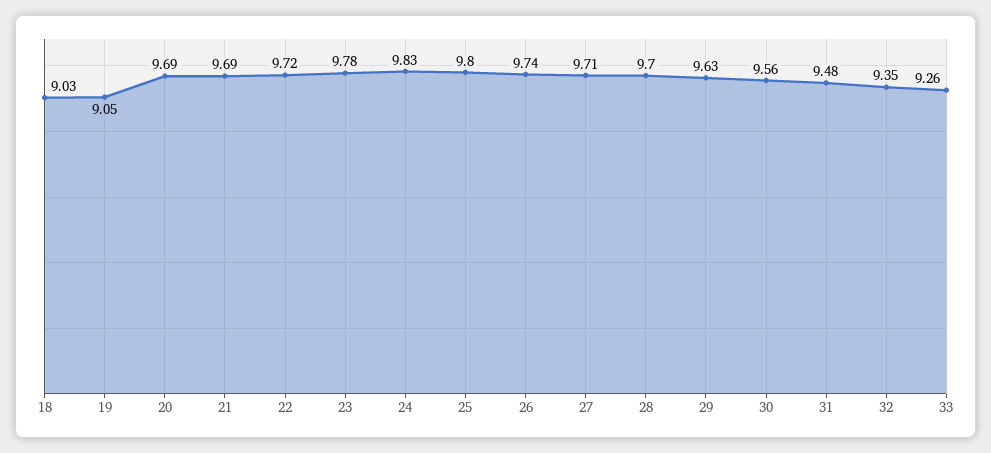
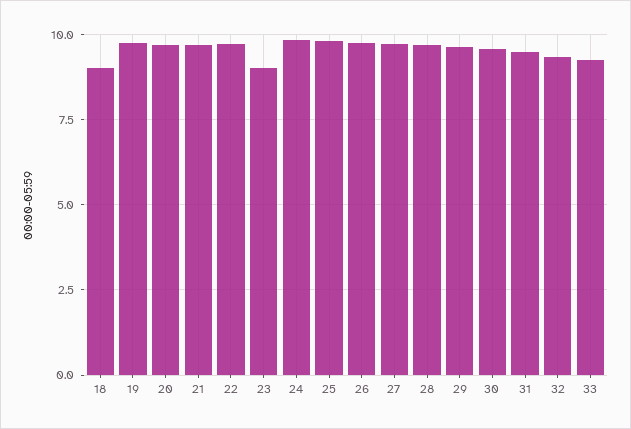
  {
    "18": 9.03,
-   "19": 9.05,
+   "19": 9.75,
    "20": 9.69,
    "21": 9.69,
    "22": 9.72,
-   "23": 9.78,
+   "23": 9,
    "24": 9.83,
    "25": 9.8,
    "26": 9.74,
    "27": 9.71,
    "28": 9.7,
    "29": 9.63,
    "30": 9.56,
    "31": 9.48,
    "32": 9.35,
    "33": 9.26
  }

